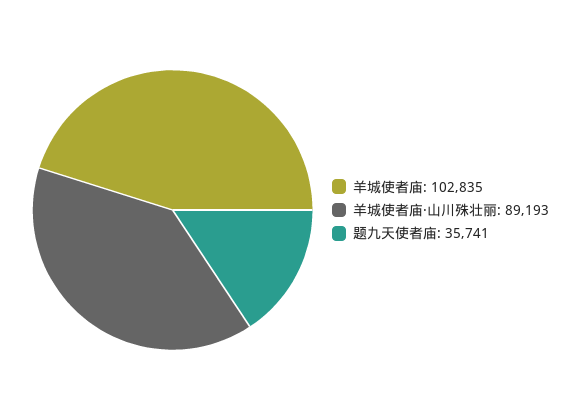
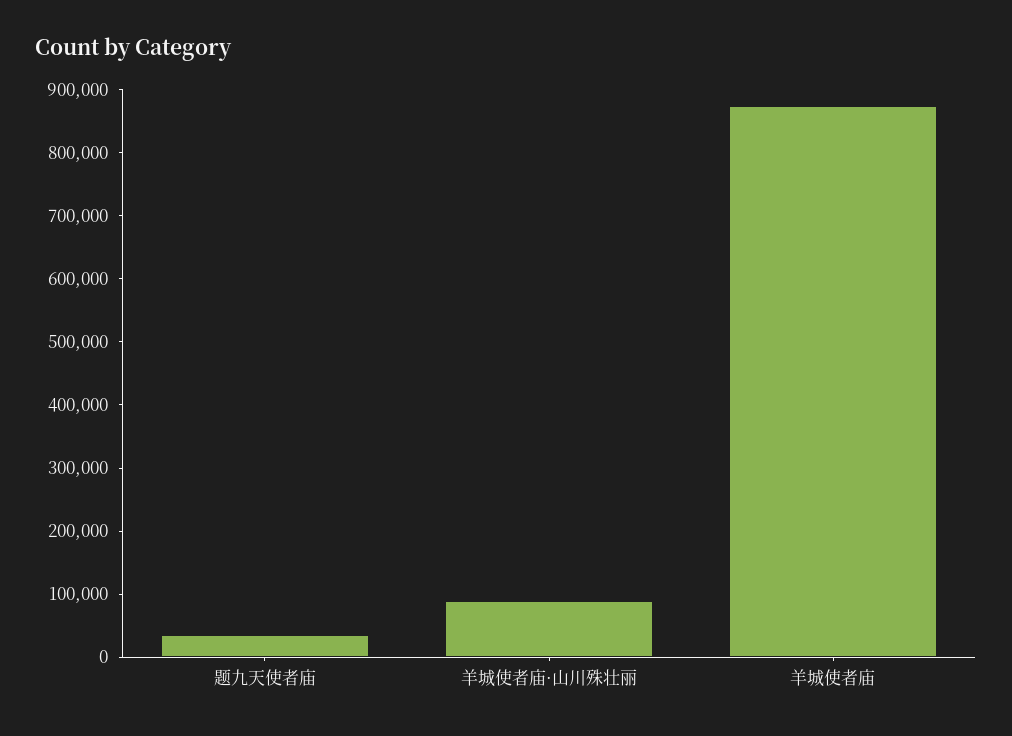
  {
-   "羊城使者庙": 102835,
+   "羊城使者庙": 880000,
    "羊城使者庙·山川殊壮丽": 89193,
    "题九天使者庙": 35741
  }

